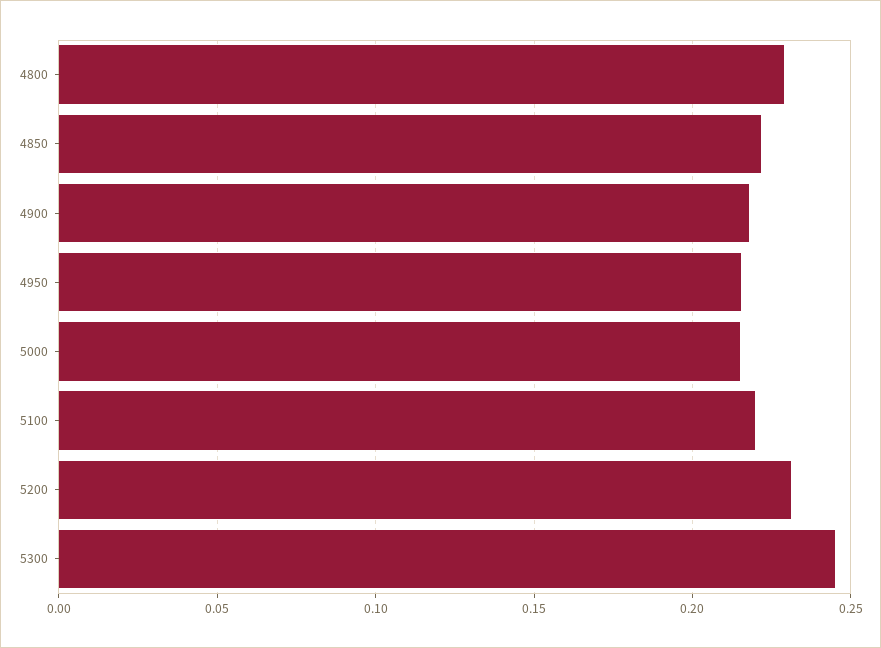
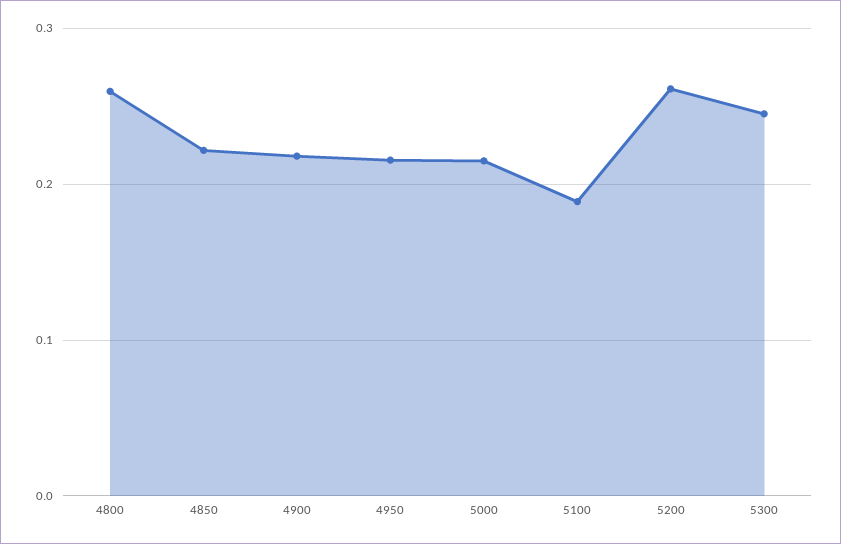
  {
-   "4800": 0.23,
+   "4800": 0.26,
    "4850": 0.22,
    "4900": 0.22,
    "4950": 0.215,
    "5000": 0.215,
-   "5100": 0.22,
+   "5100": 0.19,
-   "5200": 0.23,
+   "5200": 0.26,
    "5300": 0.245
  }

